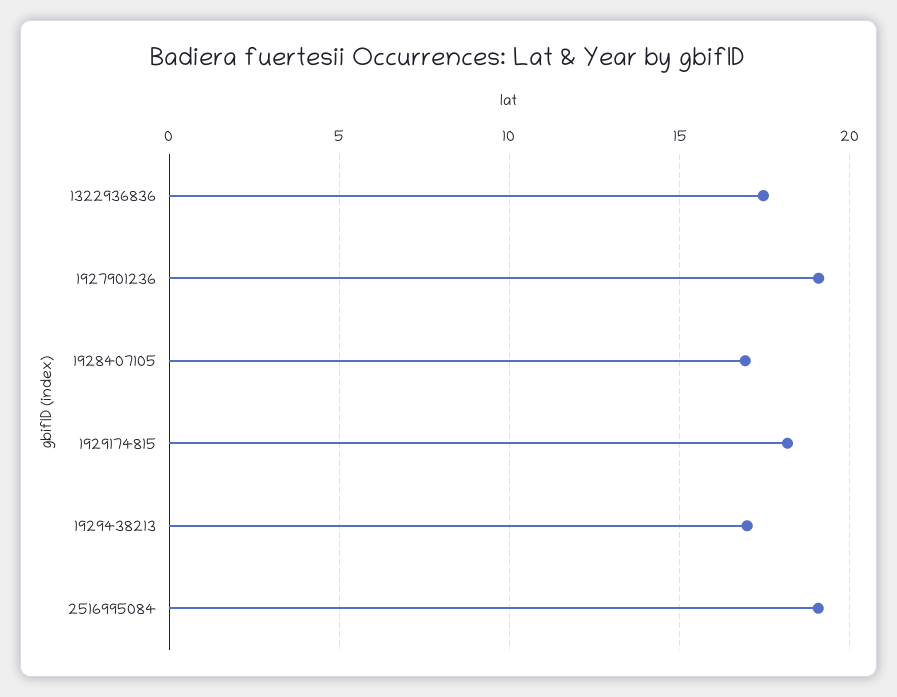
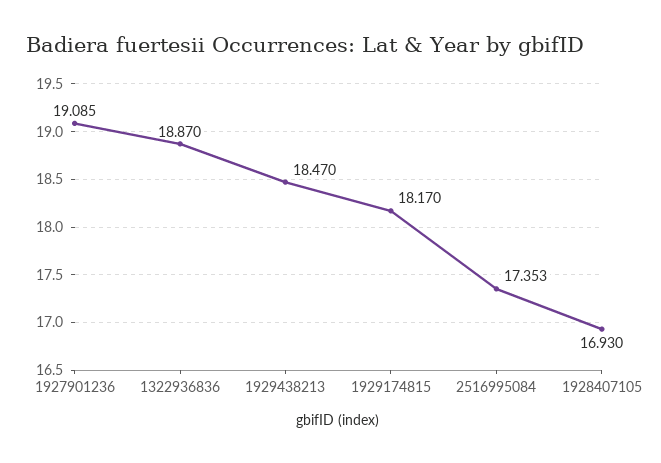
  {
-   "1322936836": 17.5,
+   "1322936836": 18.87,
    "1927901236": 19.085,
    "1928407105": 16.93,
    "1929174815": 18.17,
-   "1929438213": 17,
+   "1929438213": 18.47,
-   "2516995084": 19
+   "2516995084": 17.353
  }

